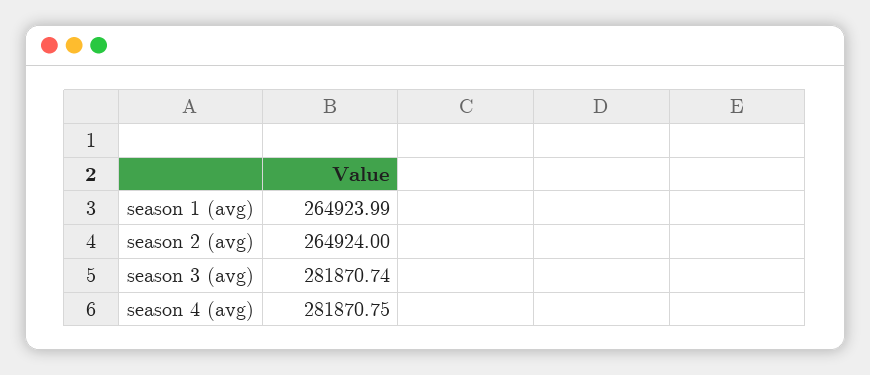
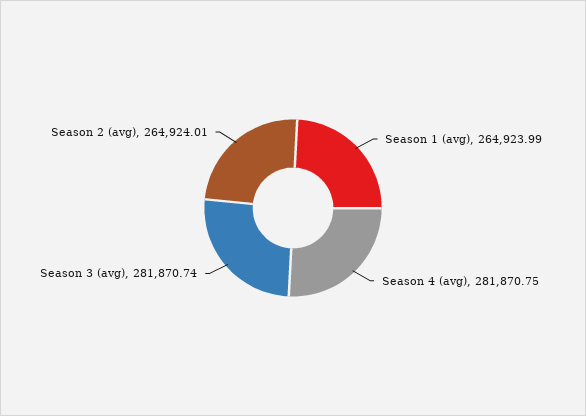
  {
    "season 1 (avg)": 264923.99,
-   "season 2 (avg)": 264924,
+   "season 2 (avg)": 264924.01,
    "season 3 (avg)": 281870.74,
    "season 4 (avg)": 281870.75
  }

